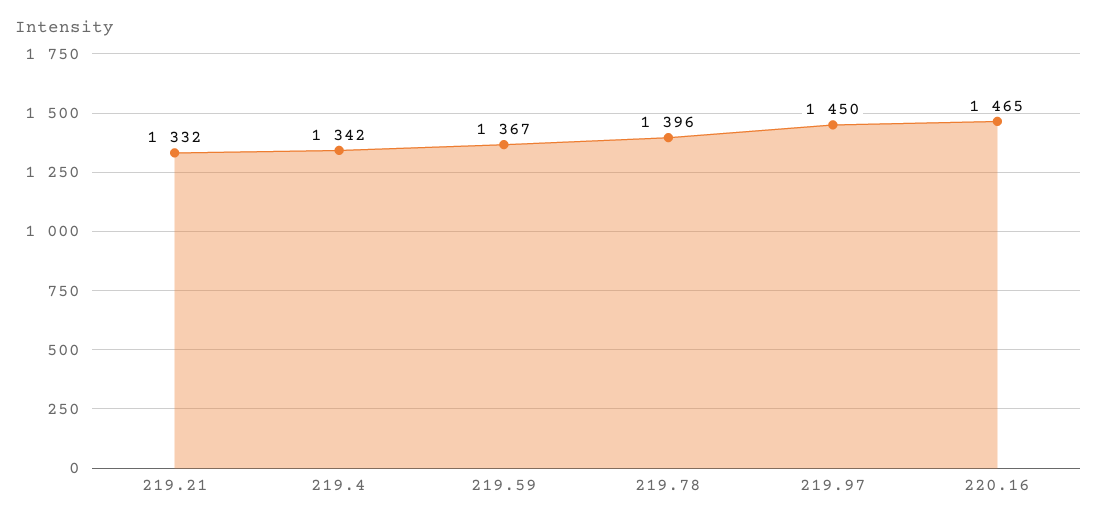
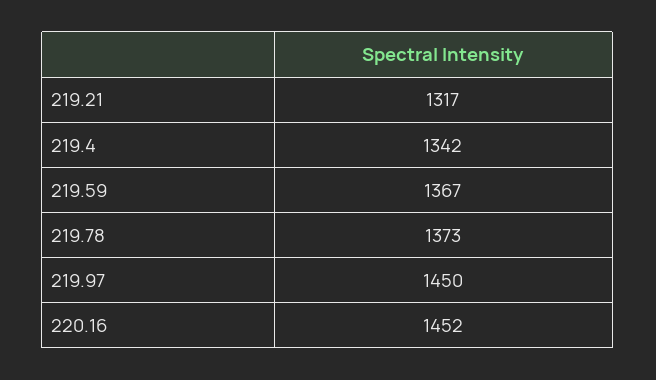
  {
-   "219.21": 1332,
+   "219.21": 1317,
    "219.4": 1342,
    "219.59": 1367,
-   "219.78": 1396,
+   "219.78": 1373,
    "219.97": 1450,
-   "220.16": 1465
+   "220.16": 1452
  }

